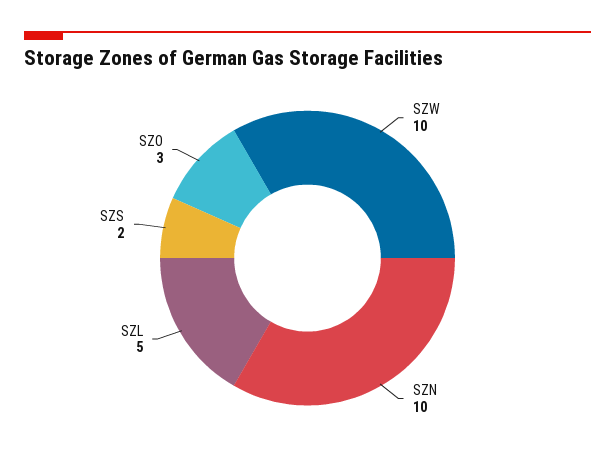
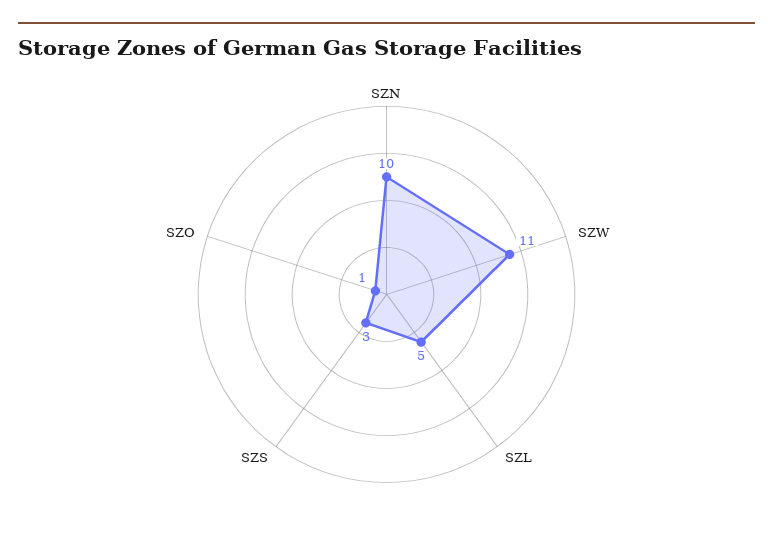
  {
-   "SZW": 10,
+   "SZW": 11,
    "SZN": 10,
    "SZL": 5,
-   "SZS": 2,
+   "SZS": 3,
-   "SZO": 3
+   "SZO": 1
  }

